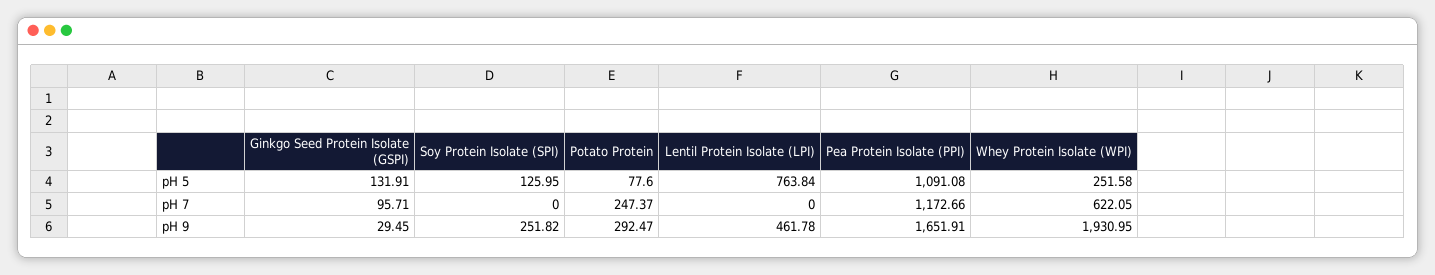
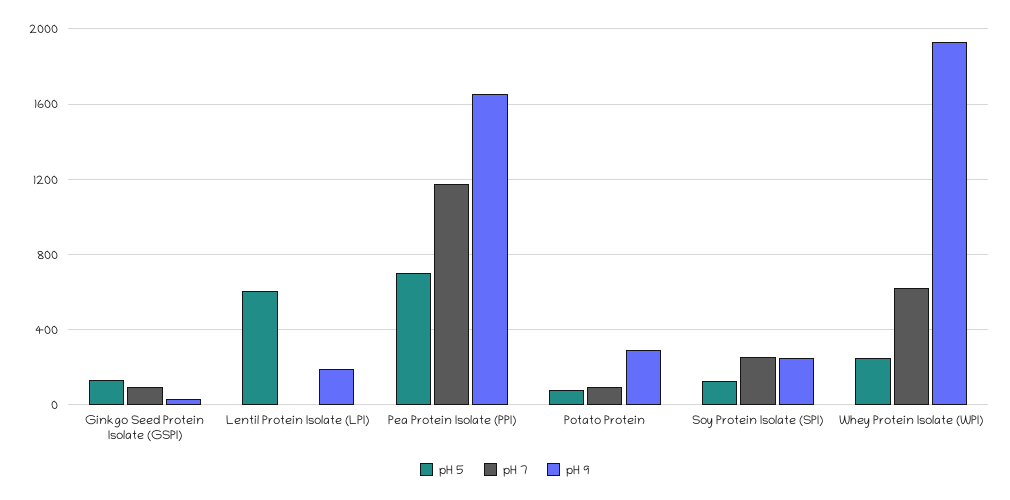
  {
    "pH 5": {
      "Ginkgo Seed Protein Isolate (GSPI)": 131.91,
      "Soy Protein Isolate (SPI)": 125.95,
      "Potato Protein": 77.6,
-     "Lentil Protein Isolate (LPI)": 763.84,
+     "Lentil Protein Isolate (LPI)": 600,
-     "Pea Protein Isolate (PPI)": 1091.08,
+     "Pea Protein Isolate (PPI)": 700,
      "Whey Protein Isolate (WPI)": 251.58
    },
    "pH 7": {
      "Ginkgo Seed Protein Isolate (GSPI)": 95.71,
-     "Soy Protein Isolate (SPI)": 0,
+     "Soy Protein Isolate (SPI)": 250,
-     "Potato Protein": 247.37,
+     "Potato Protein": 100,
      "Lentil Protein Isolate (LPI)": 0,
      "Pea Protein Isolate (PPI)": 1172.66,
      "Whey Protein Isolate (WPI)": 622.05
    },
    "pH 9": {
      "Ginkgo Seed Protein Isolate (GSPI)": 29.45,
      "Soy Protein Isolate (SPI)": 251.82,
      "Potato Protein": 292.47,
-     "Lentil Protein Isolate (LPI)": 461.78,
+     "Lentil Protein Isolate (LPI)": 200,
      "Pea Protein Isolate (PPI)": 1651.91,
      "Whey Protein Isolate (WPI)": 1930.95
    }
  }

